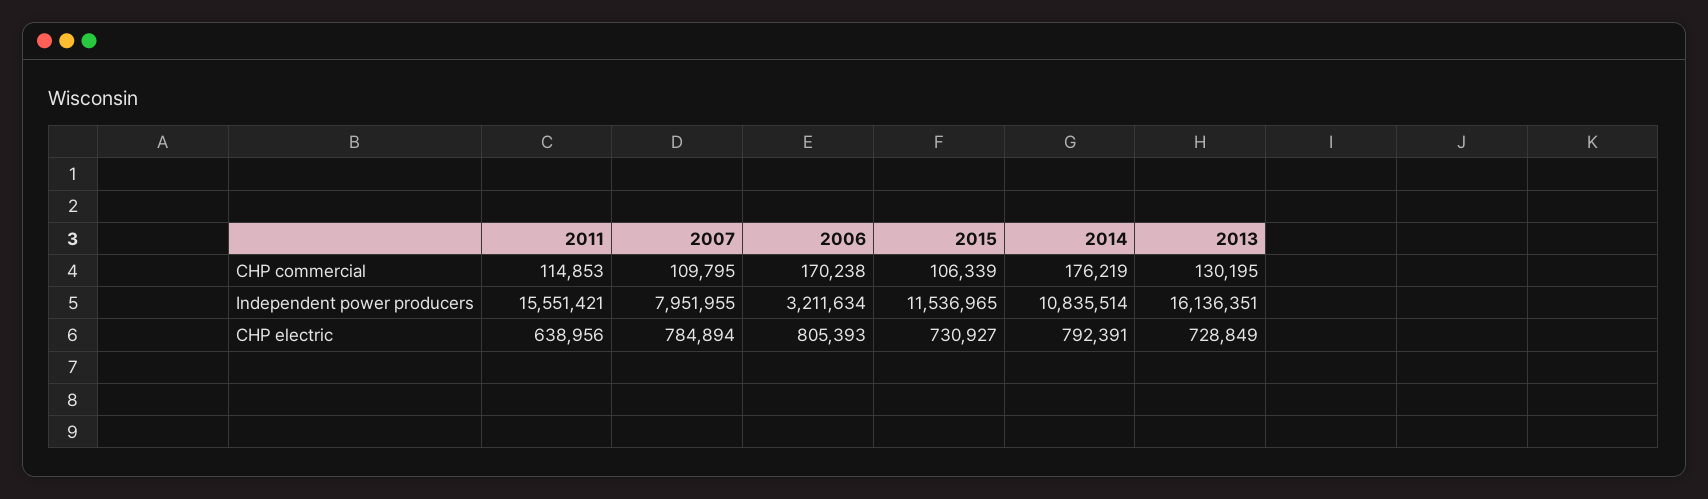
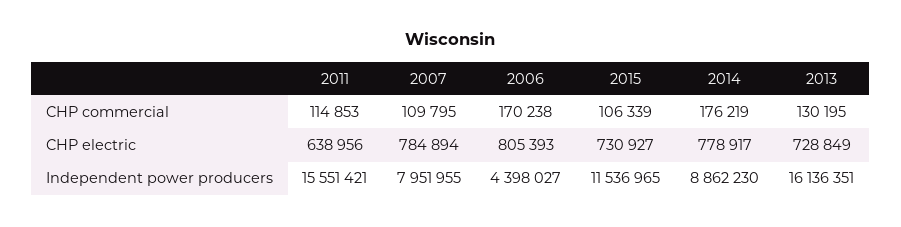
  {
    "2011": {
      "CHP commercial": 114853,
      "Independent power producers": 15551421,
      "CHP electric": 638956
    },
    "2007": {
      "CHP commercial": 109795,
      "Independent power producers": 7951955,
      "CHP electric": 784894
    },
    "2006": {
      "CHP commercial": 170238,
-     "Independent power producers": 3211634,
+     "Independent power producers": 4398027,
      "CHP electric": 805393
    },
    "2015": {
      "CHP commercial": 106339,
      "Independent power producers": 11536965,
      "CHP electric": 730927
    },
    "2014": {
      "CHP commercial": 176219,
-     "Independent power producers": 10835514,
+     "Independent power producers": 8862230,
-     "CHP electric": 792391
+     "CHP electric": 778917
    },
    "2013": {
      "CHP commercial": 130195,
      "Independent power producers": 16136351,
      "CHP electric": 728849
    }
  }

